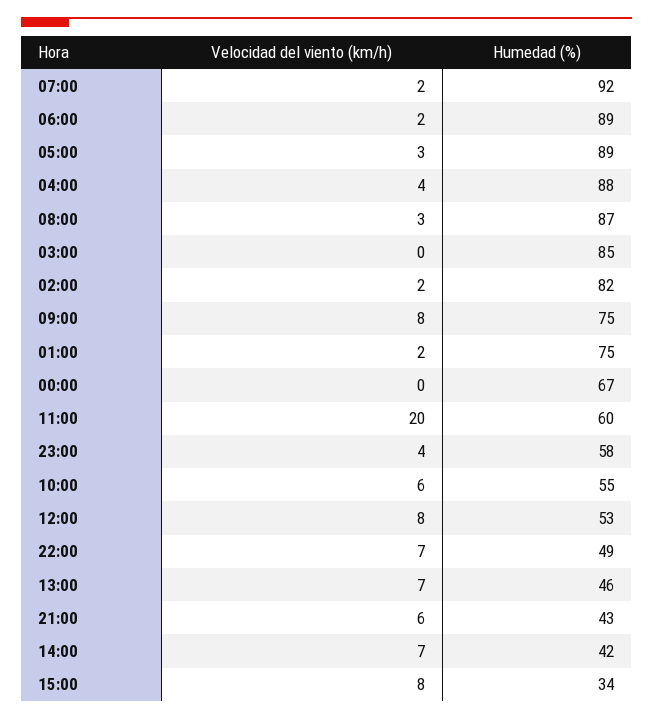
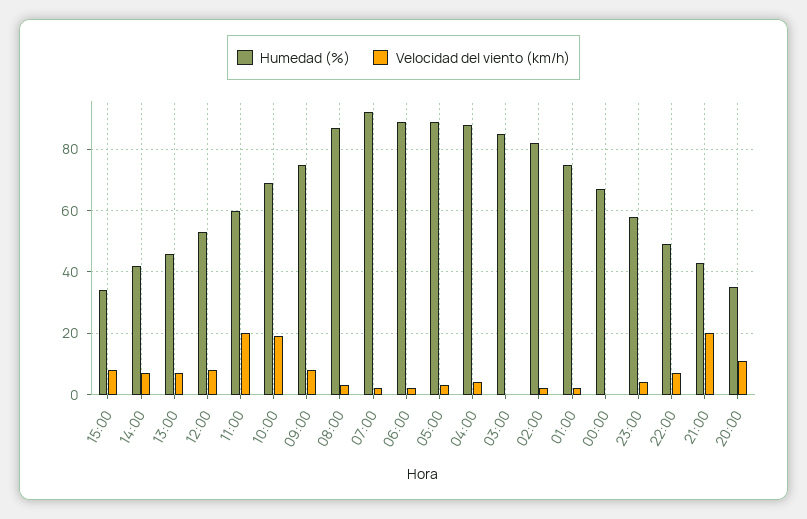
  {
    "Velocidad del viento (km/h)": {
      "07:00": 2,
      "06:00": 2,
      "05:00": 3,
      "04:00": 4,
      "08:00": 3,
      "03:00": 0,
      "02:00": 2,
      "09:00": 8,
      "01:00": 2,
      "00:00": 0,
      "11:00": 20,
      "23:00": 4,
-     "10:00": 6,
+     "10:00": 20,
      "12:00": 8,
      "22:00": 7,
      "13:00": 7,
-     "21:00": 6,
+     "21:00": 20,
      "14:00": 7,
-     "15:00": 8
+     "15:00": 8,
+     "20:00": 10
    },
    "Humedad (%)": {
      "07:00": 92,
      "06:00": 89,
      "05:00": 89,
      "04:00": 88,
      "08:00": 87,
      "03:00": 85,
      "02:00": 82,
      "09:00": 75,
      "01:00": 75,
      "00:00": 67,
      "11:00": 60,
      "23:00": 58,
-     "10:00": 55,
+     "10:00": 70,
      "12:00": 53,
      "22:00": 49,
      "13:00": 46,
      "21:00": 43,
      "14:00": 42,
-     "15:00": 34
+     "15:00": 34,
+     "20:00": 35
    }
  }

